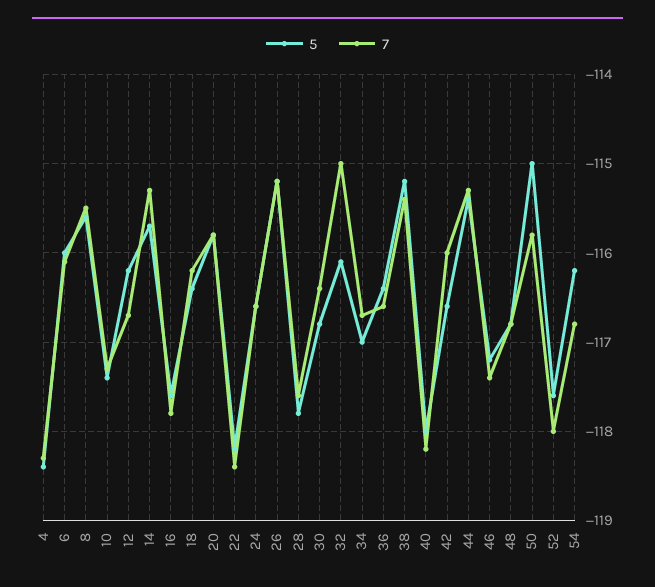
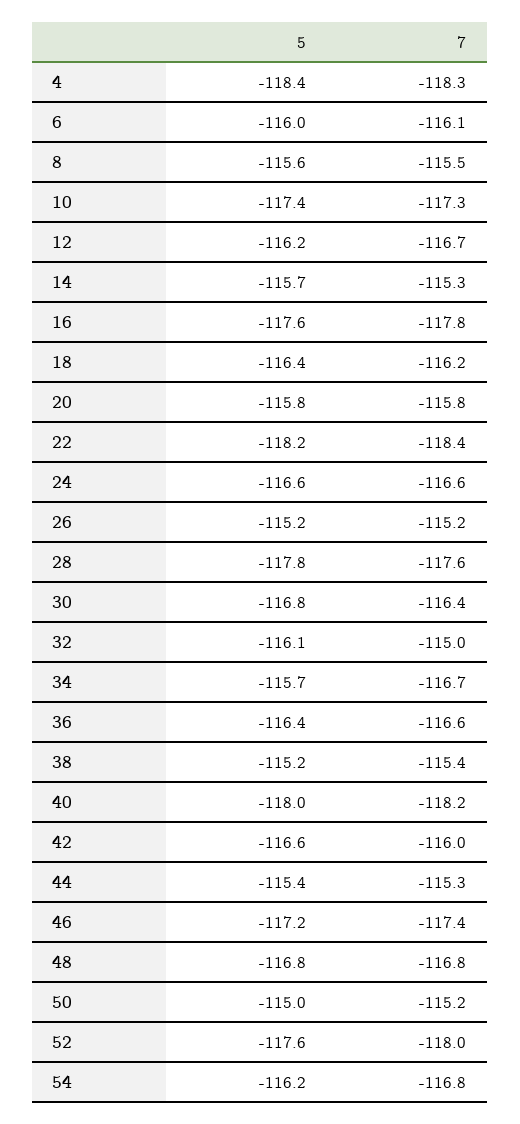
  {
    "5": {
      "4": -118.4,
      "6": -116,
      "8": -115.6,
      "10": -117.4,
      "12": -116.2,
      "14": -115.7,
      "16": -117.6,
      "18": -116.4,
      "20": -115.8,
      "22": -118.2,
      "24": -116.6,
      "26": -115.2,
      "28": -117.8,
      "30": -116.8,
      "32": -116.1,
-     "34": -117,
+     "34": -115.7,
      "36": -116.4,
      "38": -115.2,
      "40": -118,
      "42": -116.6,
      "44": -115.4,
      "46": -117.2,
      "48": -116.8,
      "50": -115,
      "52": -117.6,
      "54": -116.2
    },
    "7": {
      "4": -118.3,
      "6": -116.1,
      "8": -115.5,
      "10": -117.3,
      "12": -116.7,
      "14": -115.3,
      "16": -117.8,
      "18": -116.2,
      "20": -115.8,
      "22": -118.4,
      "24": -116.6,
      "26": -115.2,
      "28": -117.6,
      "30": -116.4,
      "32": -115,
      "34": -116.7,
      "36": -116.6,
      "38": -115.4,
      "40": -118.2,
      "42": -116,
      "44": -115.3,
      "46": -117.4,
      "48": -116.8,
-     "50": -115.8,
+     "50": -115.2,
      "52": -118,
      "54": -116.8
    }
  }

